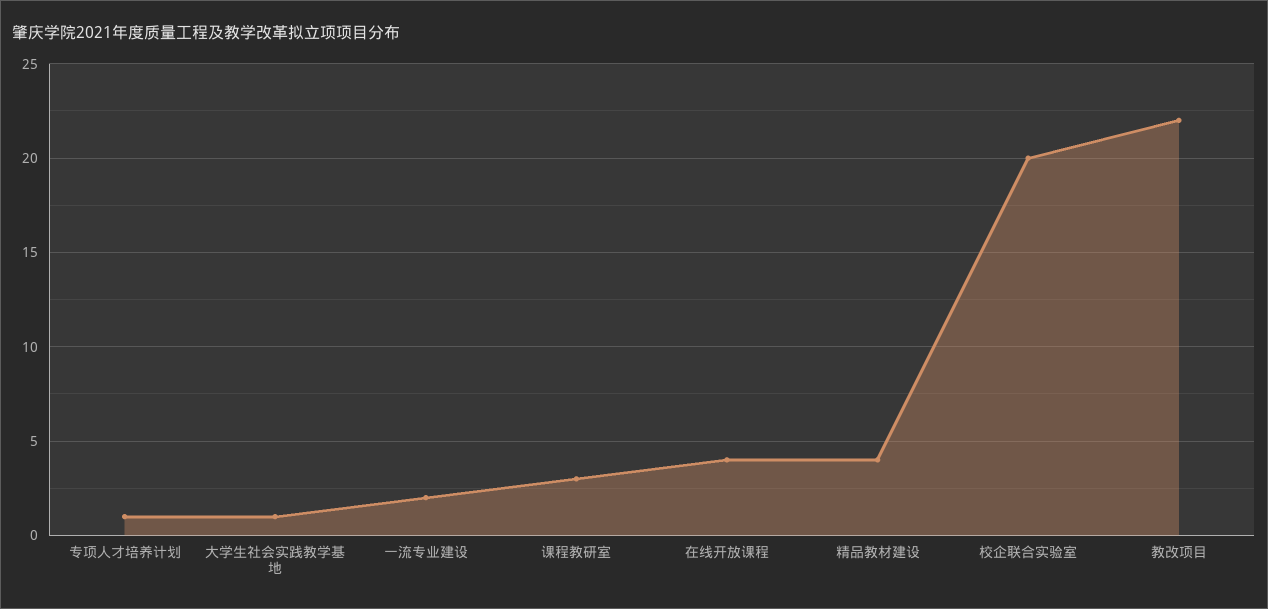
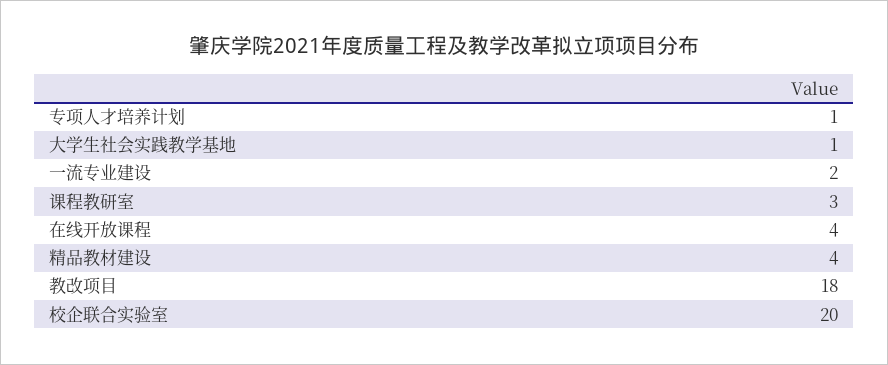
  {
    "专项人才培养计划": 1,
    "大学生社会实践教学基地": 1,
    "一流专业建设": 2,
    "课程教研室": 3,
    "在线开放课程": 4,
    "精品教材建设": 4,
    "校企联合实验室": 20,
-   "教改项目": 22
+   "教改项目": 18
  }

